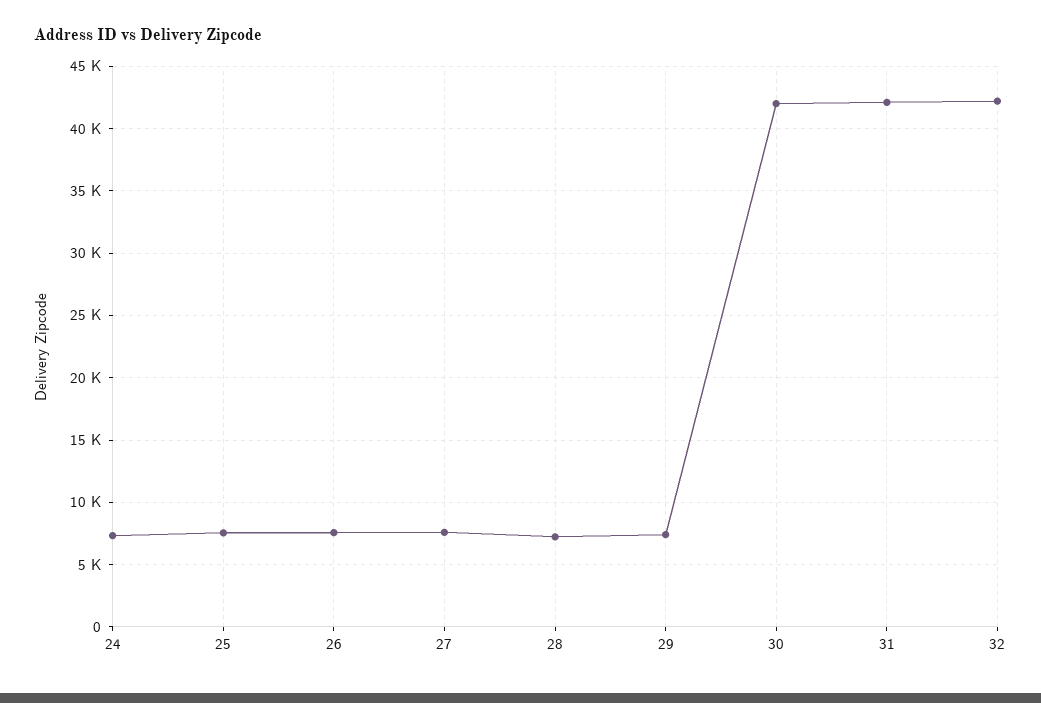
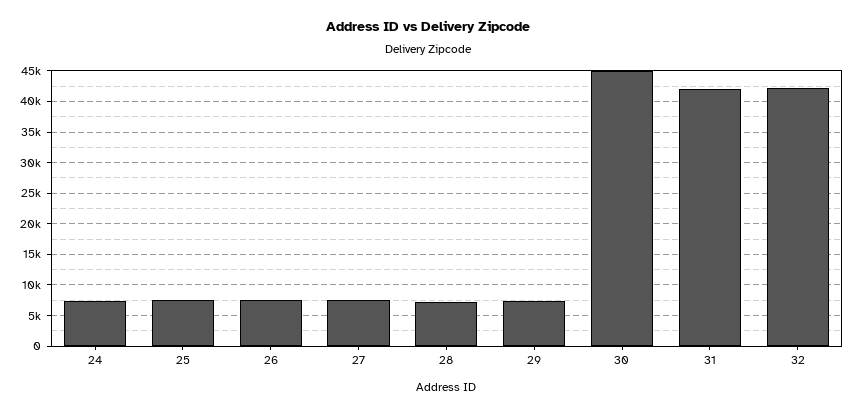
  {
    "24": 7500,
    "25": 7500,
    "26": 7500,
    "27": 7500,
    "28": 7000,
    "29": 7500,
-   "30": 42000,
+   "30": 45000,
    "31": 42000,
    "32": 42000
  }

